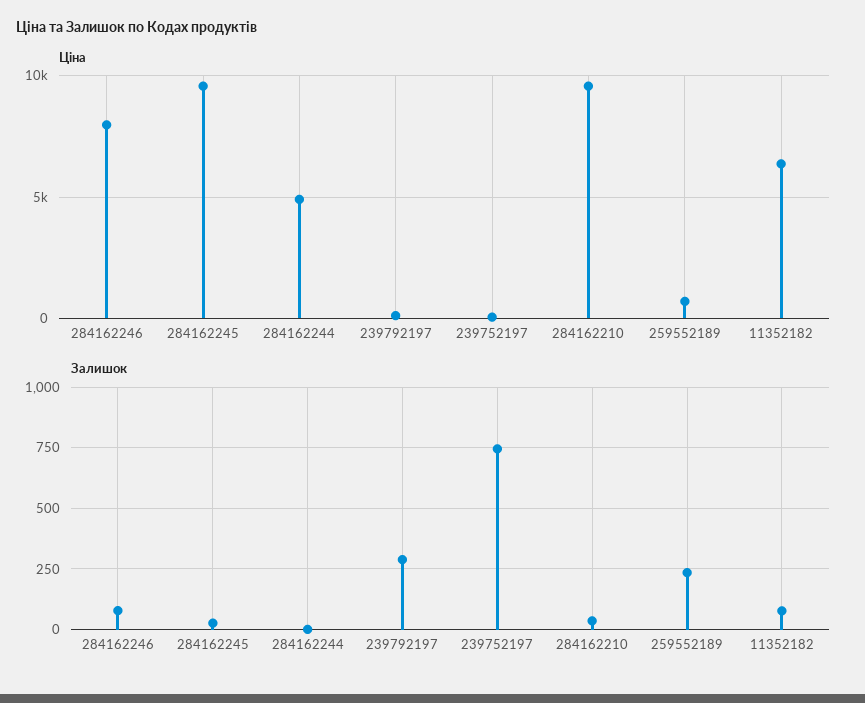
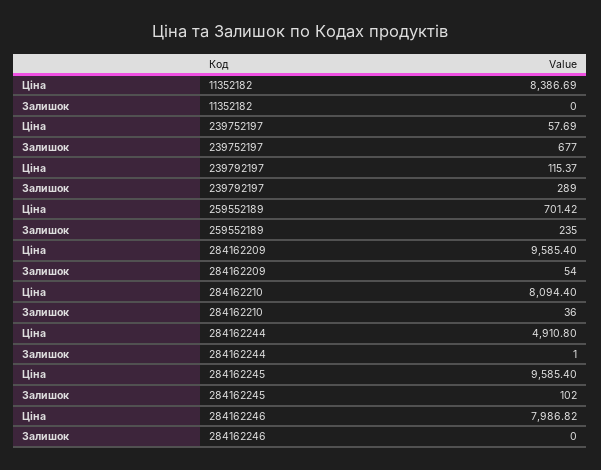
  {
    "Ціна": {
      "284162246": 7986.82,
      "284162245": 9585.4,
      "284162244": 4910.8,
      "239792197": 115.37,
      "239752197": 57.69,
-     "284162210": 9500,
+     "284162210": 8094.4,
      "259552189": 701.42,
-     "11352182": 6500
+     "11352182": 8386.69,
+     "284162209": 9585.4
    },
    "Залишок": {
-     "284162246": 75,
+     "284162246": 0,
-     "284162245": 25,
+     "284162245": 102,
      "284162244": 1,
      "239792197": 289,
-     "239752197": 750,
+     "239752197": 677,
      "284162210": 36,
      "259552189": 235,
-     "11352182": 75
+     "11352182": 0,
+     "284162209": 54
    }
  }

